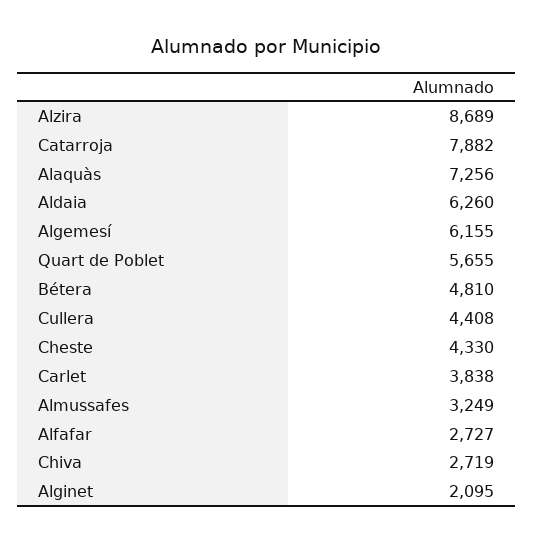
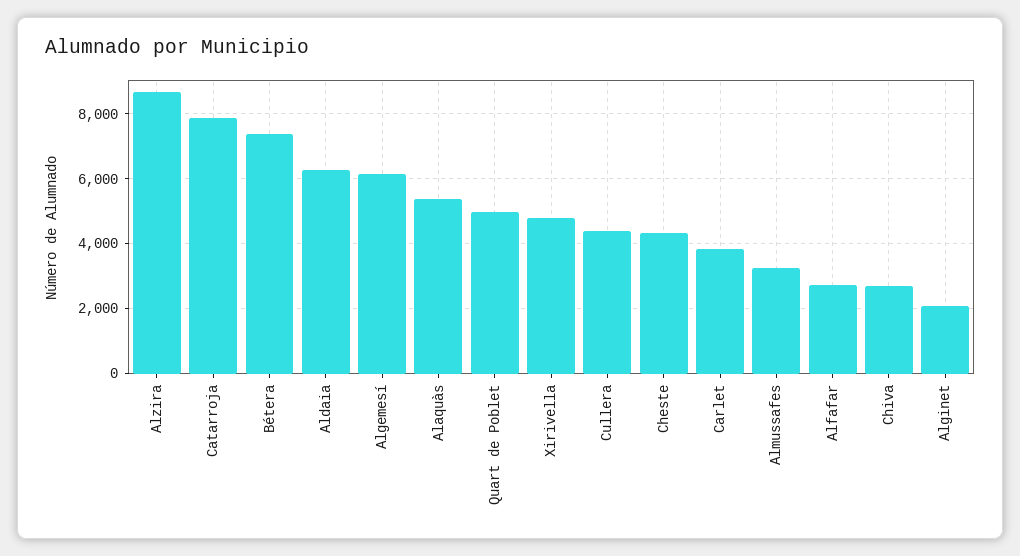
  {
    "Alzira": 8689,
    "Catarroja": 7882,
-   "Alaquàs": 7256,
+   "Alaquàs": 5400,
    "Aldaia": 6260,
    "Algemesí": 6155,
-   "Quart de Poblet": 5655,
+   "Quart de Poblet": 5000,
-   "Bétera": 4810,
+   "Bétera": 7400,
    "Cullera": 4408,
    "Cheste": 4330,
    "Carlet": 3838,
    "Almussafes": 3249,
    "Alfafar": 2727,
    "Chiva": 2719,
-   "Alginet": 2095
+   "Alginet": 2095,
+   "Xirivella": 4800
  }

